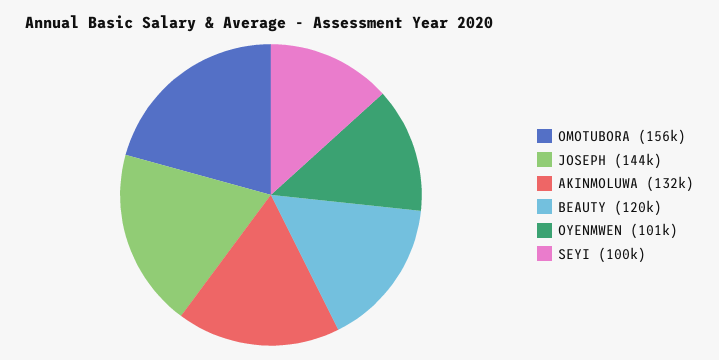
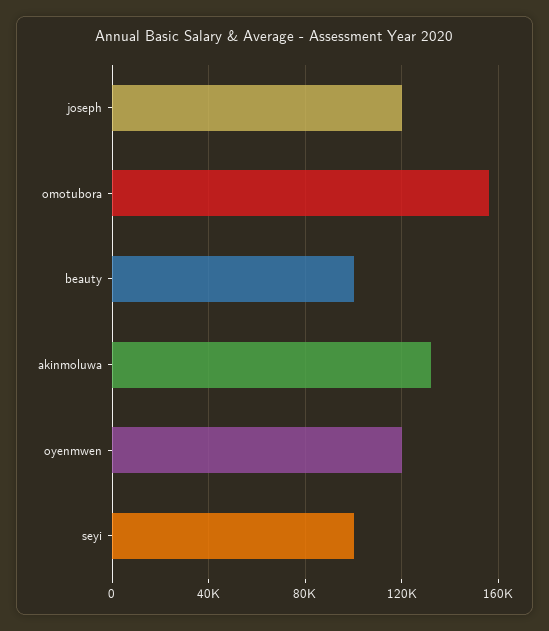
  {
    "OMOTUBORA": 156000,
-   "JOSEPH": 144000,
+   "JOSEPH": 120000,
    "AKINMOLUWA": 132000,
-   "BEAUTY": 120000,
+   "BEAUTY": 100000,
-   "OYENMWEN": 101000,
+   "OYENMWEN": 120000,
    "SEYI": 100000
  }

